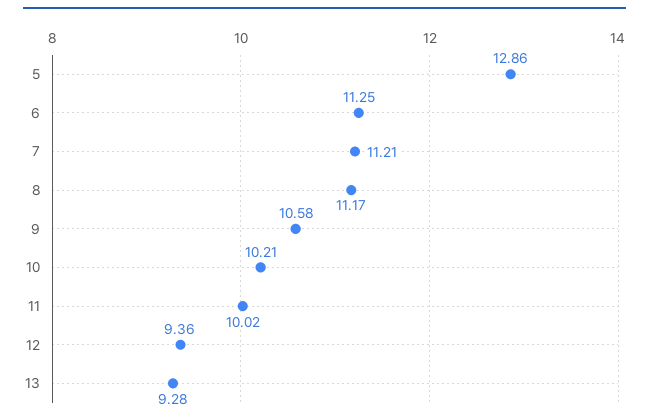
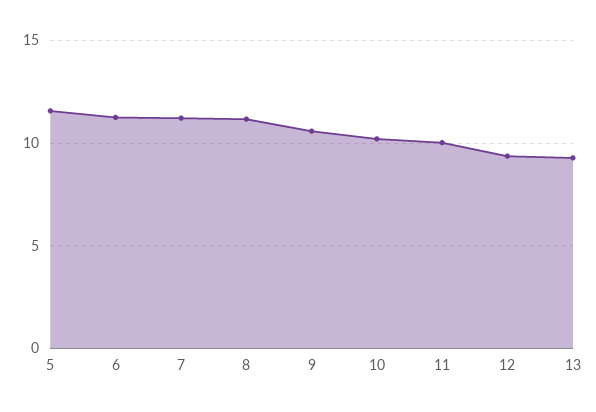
  {
-   "5": 12.86,
+   "5": 11.5,
    "6": 11.25,
    "7": 11.21,
    "8": 11.17,
    "9": 10.58,
    "10": 10.21,
    "11": 10.02,
    "12": 9.36,
    "13": 9.28
  }

